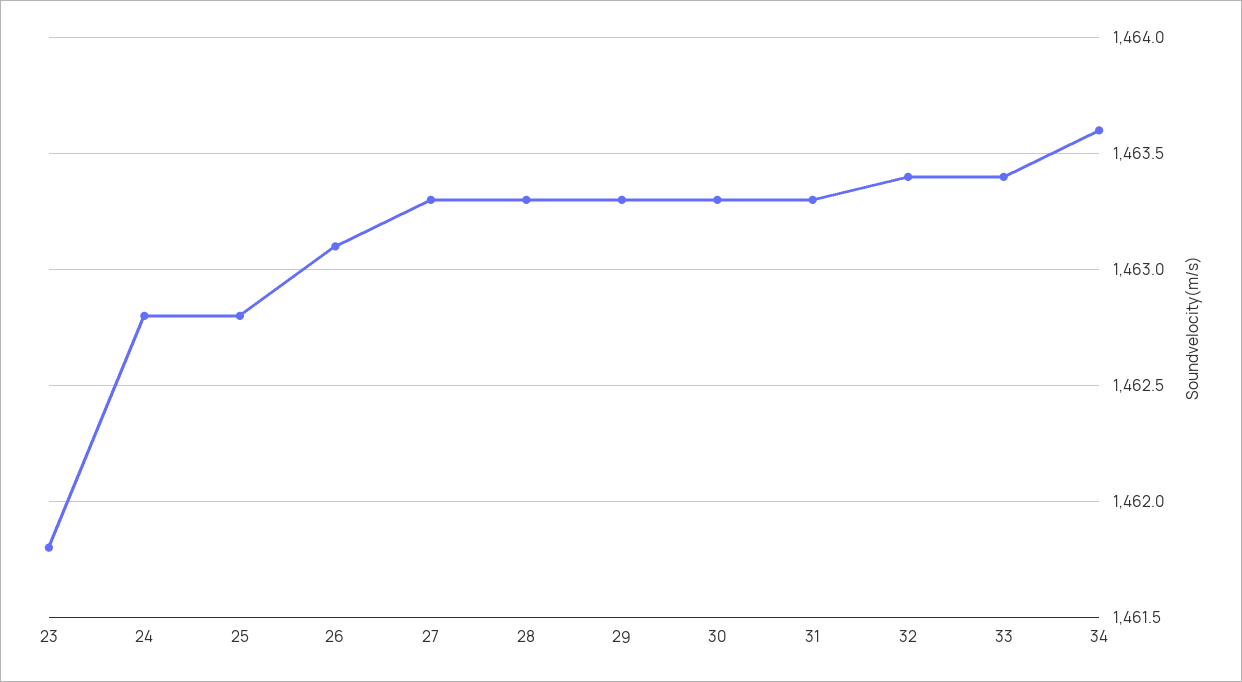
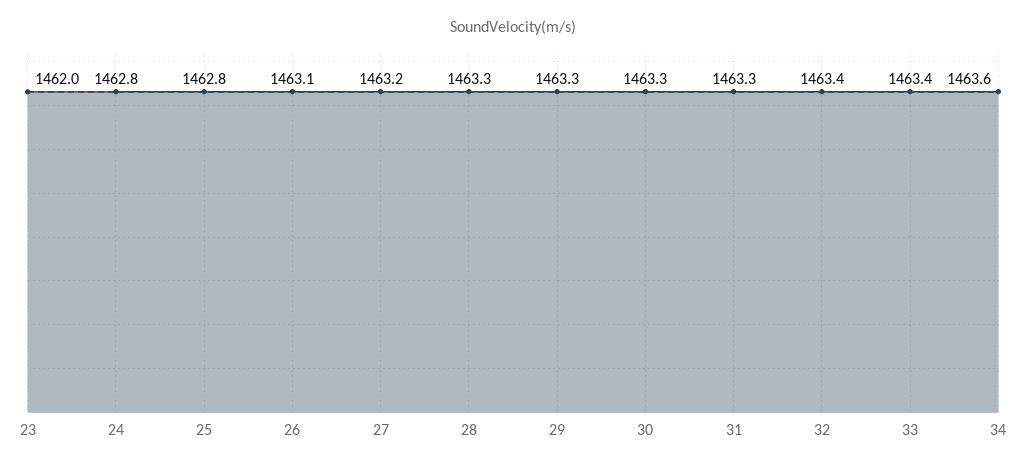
  {
-   "23": 1461.8,
+   "23": 1462,
    "24": 1462.8,
    "25": 1462.8,
    "26": 1463.1,
-   "27": 1463.3,
+   "27": 1463.2,
    "28": 1463.3,
    "29": 1463.3,
    "30": 1463.3,
    "31": 1463.3,
    "32": 1463.4,
    "33": 1463.4,
    "34": 1463.6
  }

